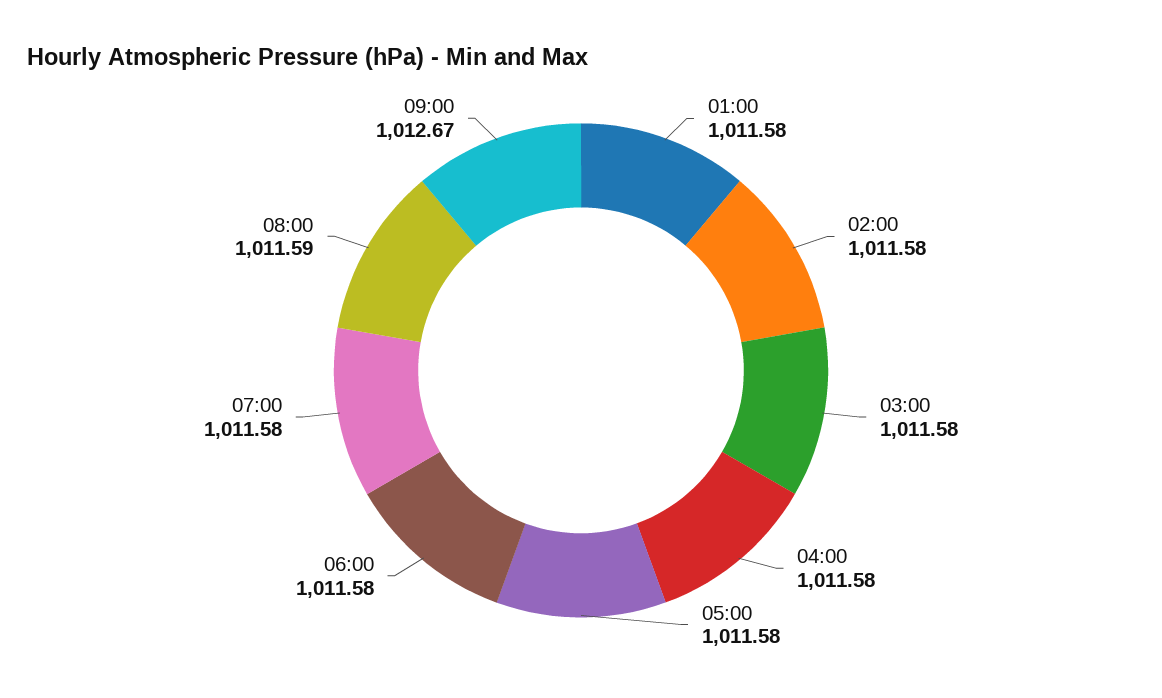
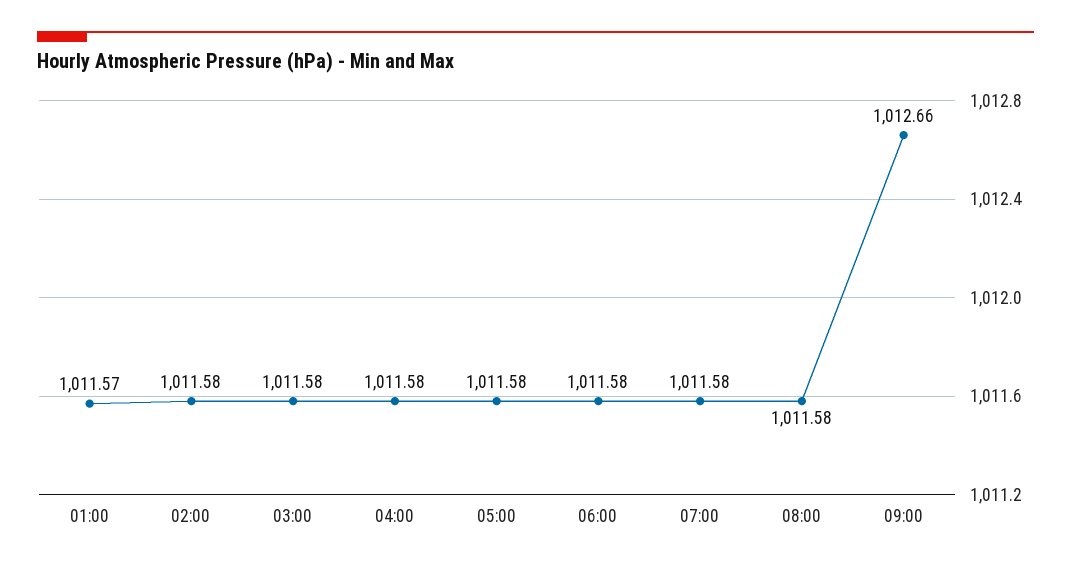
  {
-   "01:00": 1011.58,
+   "01:00": 1011.57,
    "02:00": 1011.58,
    "03:00": 1011.58,
    "04:00": 1011.58,
    "05:00": 1011.58,
    "06:00": 1011.58,
    "07:00": 1011.58,
-   "08:00": 1011.59,
+   "08:00": 1011.58,
-   "09:00": 1012.67
+   "09:00": 1012.66
  }

